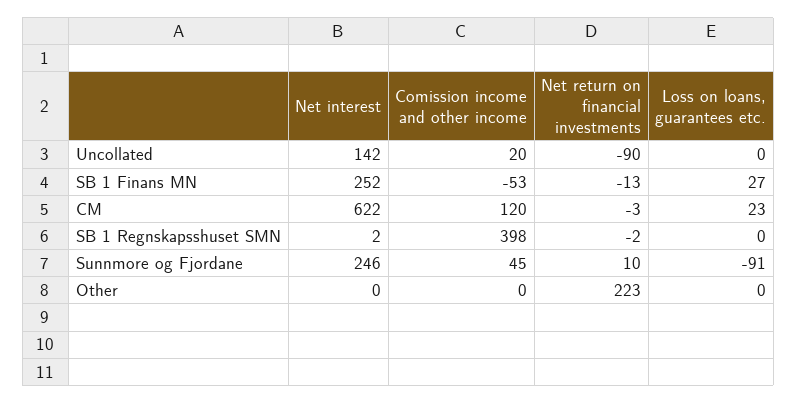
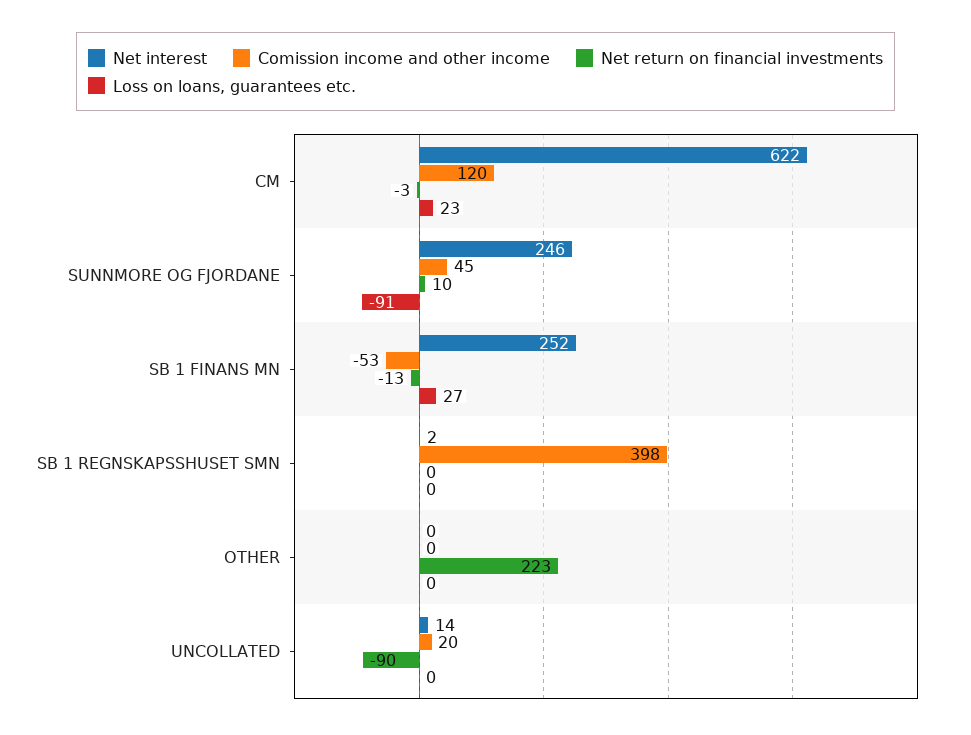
  {
    "Net interest": {
-     "Uncollated": 142,
+     "Uncollated": 14,
      "SB 1 Finans MN": 252,
      "CM": 622,
      "SB 1 Regnskapsshuset SMN": 2,
      "Sunnmore og Fjordane": 246,
      "Other": 0
    },
    "Comission income and other income": {
      "Uncollated": 20,
      "SB 1 Finans MN": -53,
      "CM": 120,
      "SB 1 Regnskapsshuset SMN": 398,
      "Sunnmore og Fjordane": 45,
      "Other": 0
    },
    "Net return on financial investments": {
      "Uncollated": -90,
      "SB 1 Finans MN": -13,
      "CM": -3,
-     "SB 1 Regnskapsshuset SMN": -2,
+     "SB 1 Regnskapsshuset SMN": 0,
      "Sunnmore og Fjordane": 10,
      "Other": 223
    },
    "Loss on loans, guarantees etc.": {
      "Uncollated": 0,
      "SB 1 Finans MN": 27,
      "CM": 23,
      "SB 1 Regnskapsshuset SMN": 0,
      "Sunnmore og Fjordane": -91,
      "Other": 0
    }
  }

